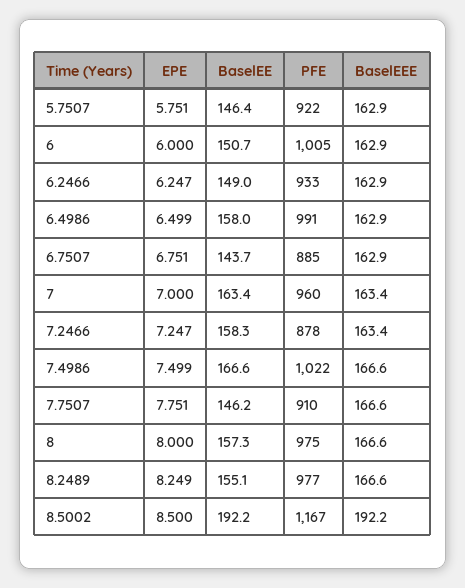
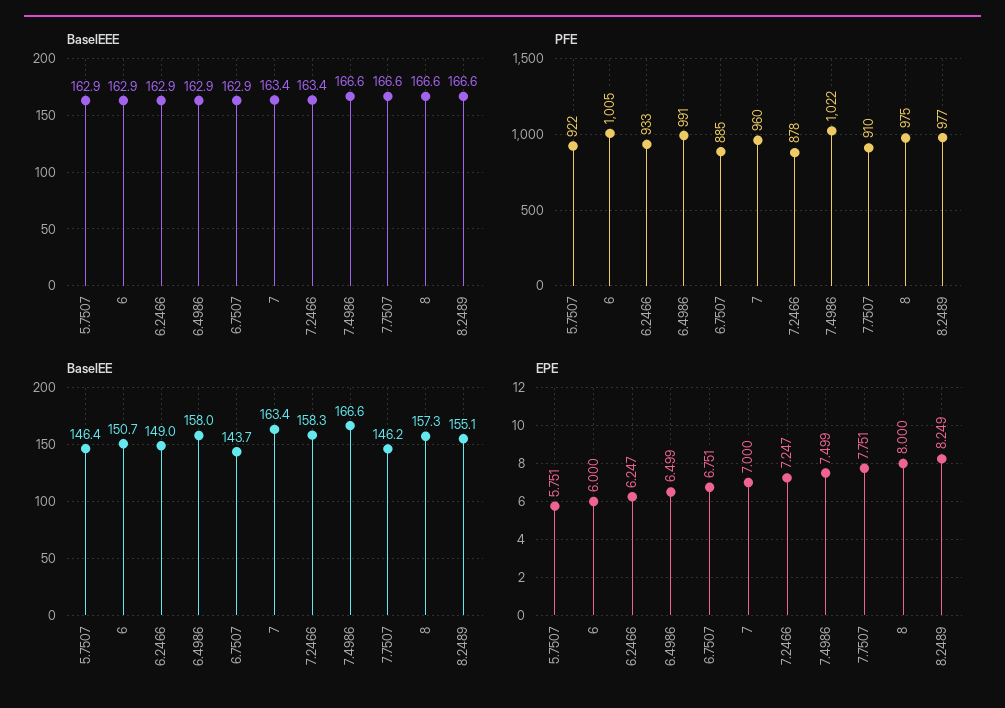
  {
    "EPE": {
      "5.7507": 5.751,
      "6": 6,
      "6.2466": 6.247,
      "6.4986": 6.499,
      "6.7507": 6.751,
      "7": 7,
      "7.2466": 7.247,
      "7.4986": 7.499,
      "7.7507": 7.751,
      "8": 8,
-     "8.2489": 8.249,
+     "8.2489": 8.249
-     "8.5002": 8.5
    },
    "BaselEE": {
      "5.7507": 146.4,
      "6": 150.7,
      "6.2466": 149,
      "6.4986": 158,
      "6.7507": 143.7,
      "7": 163.4,
      "7.2466": 158.3,
      "7.4986": 166.6,
      "7.7507": 146.2,
      "8": 157.3,
-     "8.2489": 155.1,
+     "8.2489": 155.1
-     "8.5002": 192.2
    },
    "PFE": {
      "5.7507": 922,
      "6": 1005,
      "6.2466": 933,
      "6.4986": 991,
      "6.7507": 885,
      "7": 960,
      "7.2466": 878,
      "7.4986": 1022,
      "7.7507": 910,
      "8": 975,
-     "8.2489": 977,
+     "8.2489": 977
-     "8.5002": 1167
    },
    "BaselEEE": {
      "5.7507": 162.9,
      "6": 162.9,
      "6.2466": 162.9,
      "6.4986": 162.9,
      "6.7507": 162.9,
      "7": 163.4,
      "7.2466": 163.4,
      "7.4986": 166.6,
      "7.7507": 166.6,
      "8": 166.6,
-     "8.2489": 166.6,
+     "8.2489": 166.6
-     "8.5002": 192.2
    }
  }

